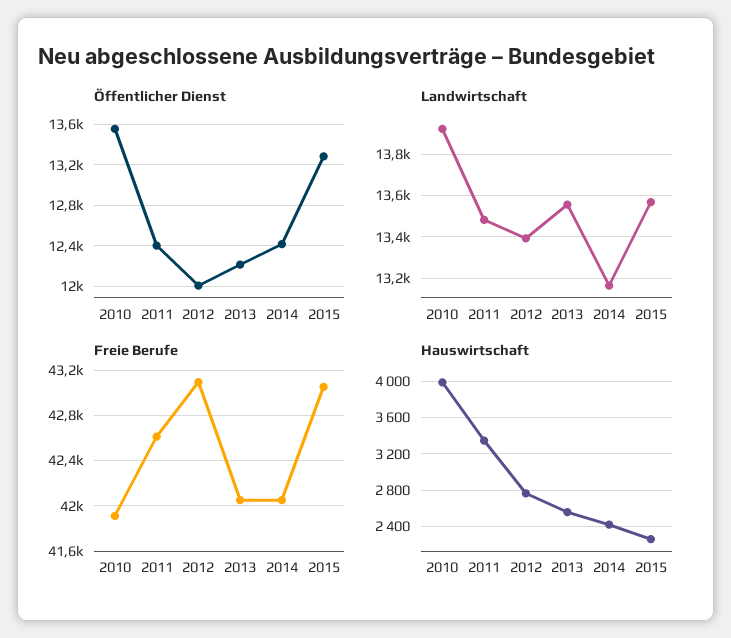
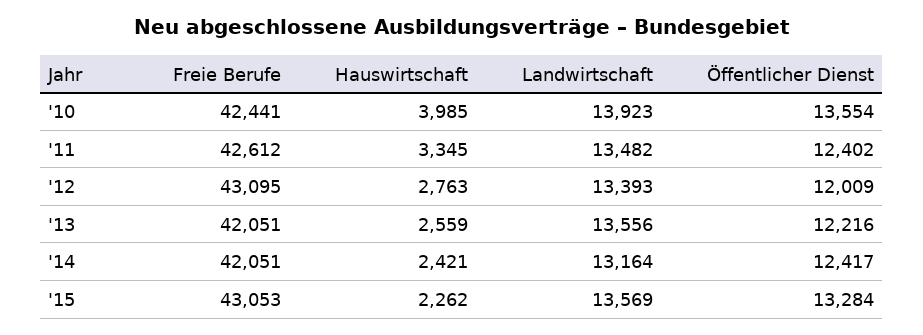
  {
    "Öffentlicher Dienst": {
      "2010": 13554,
      "2011": 12402,
      "2012": 12009,
      "2013": 12216,
      "2014": 12417,
      "2015": 13284
    },
    "Landwirtschaft": {
      "2010": 13923,
      "2011": 13482,
      "2012": 13393,
      "2013": 13556,
      "2014": 13164,
      "2015": 13569
    },
    "Freie Berufe": {
-     "2010": 41900,
+     "2010": 42441,
      "2011": 42612,
      "2012": 43095,
      "2013": 42051,
      "2014": 42051,
      "2015": 43053
    },
    "Hauswirtschaft": {
      "2010": 3985,
      "2011": 3345,
      "2012": 2763,
      "2013": 2559,
      "2014": 2421,
      "2015": 2262
    }
  }

